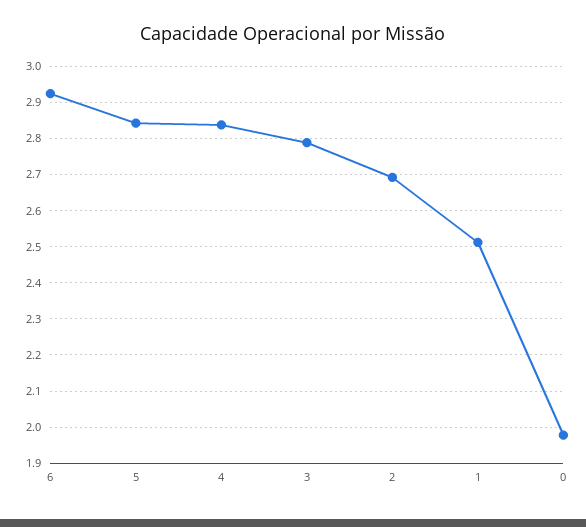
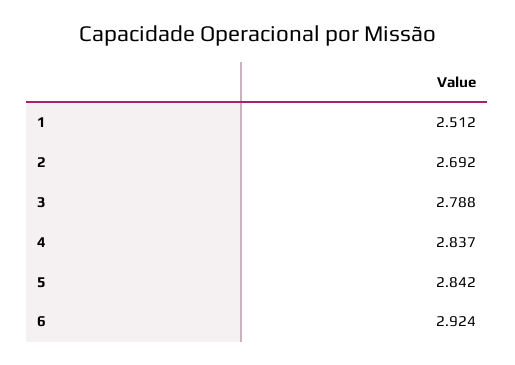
  {
    "6": 2.924,
    "5": 2.842,
    "4": 2.837,
    "3": 2.788,
    "2": 2.692,
-   "1": 2.512,
+   "1": 2.512
-   "0": 1.98
  }

